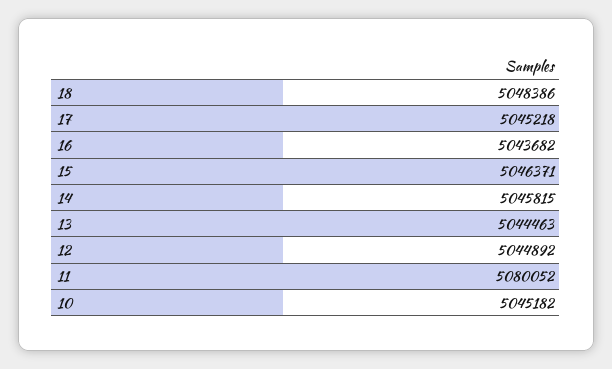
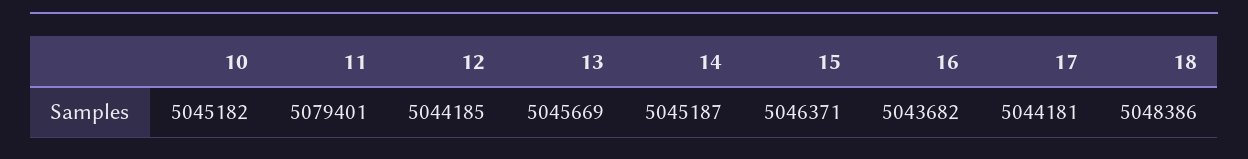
  {
    "18": 5048386,
-   "17": 5045218,
+   "17": 5044181,
    "16": 5043682,
    "15": 5046371,
-   "14": 5045815,
+   "14": 5045187,
-   "13": 5044463,
+   "13": 5045669,
-   "12": 5044892,
+   "12": 5044185,
-   "11": 5080052,
+   "11": 5079401,
    "10": 5045182
  }

